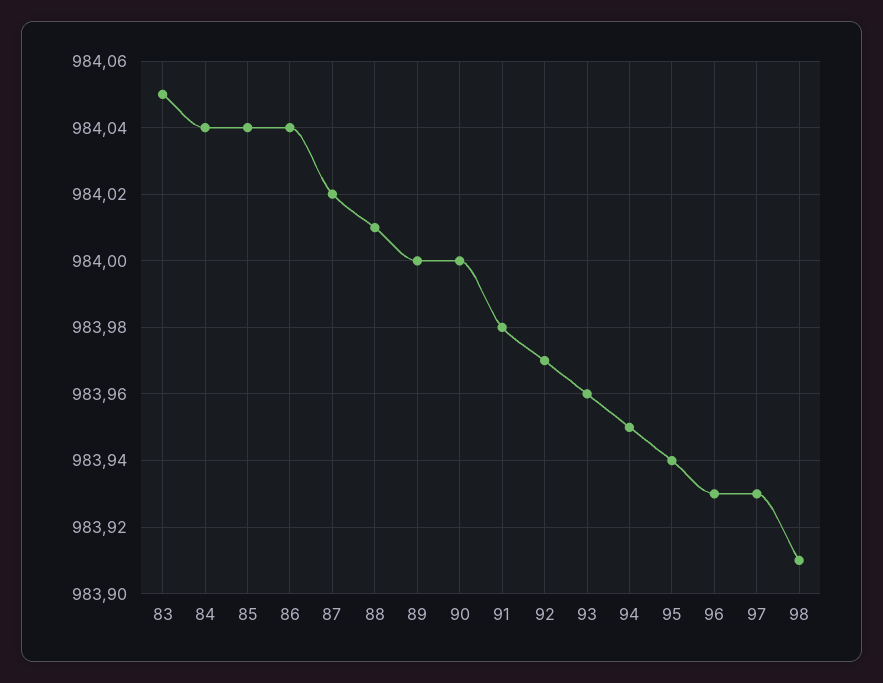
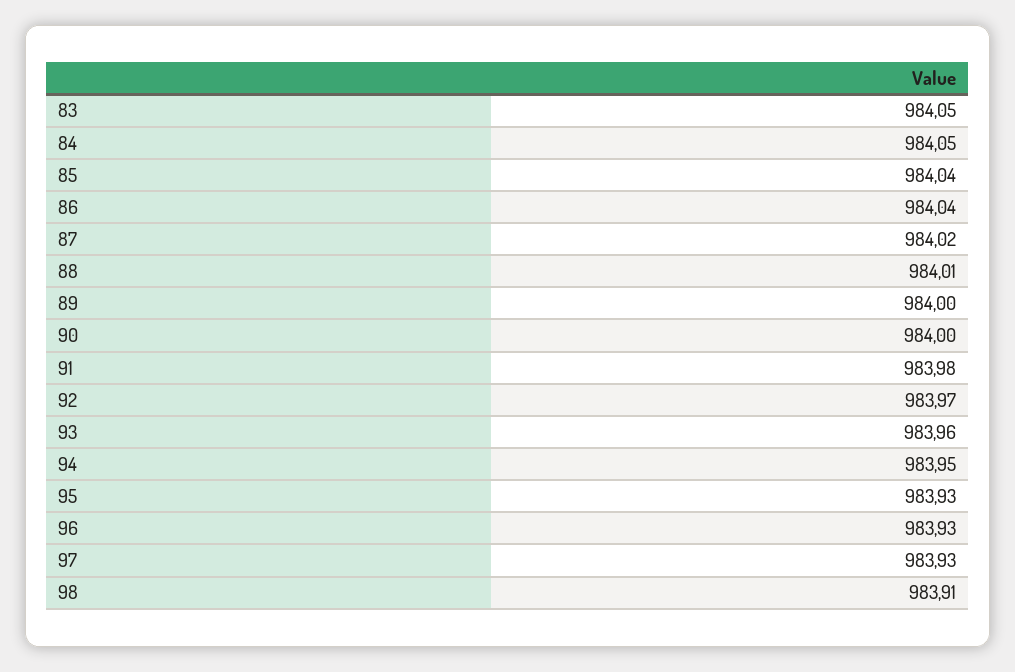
  {
    "83": 984.05,
-   "84": 984.04,
+   "84": 984.05,
    "85": 984.04,
    "86": 984.04,
    "87": 984.02,
    "88": 984.01,
    "89": 984,
    "90": 984,
    "91": 983.98,
    "92": 983.97,
    "93": 983.96,
    "94": 983.95,
-   "95": 983.94,
+   "95": 983.93,
    "96": 983.93,
    "97": 983.93,
    "98": 983.91
  }

